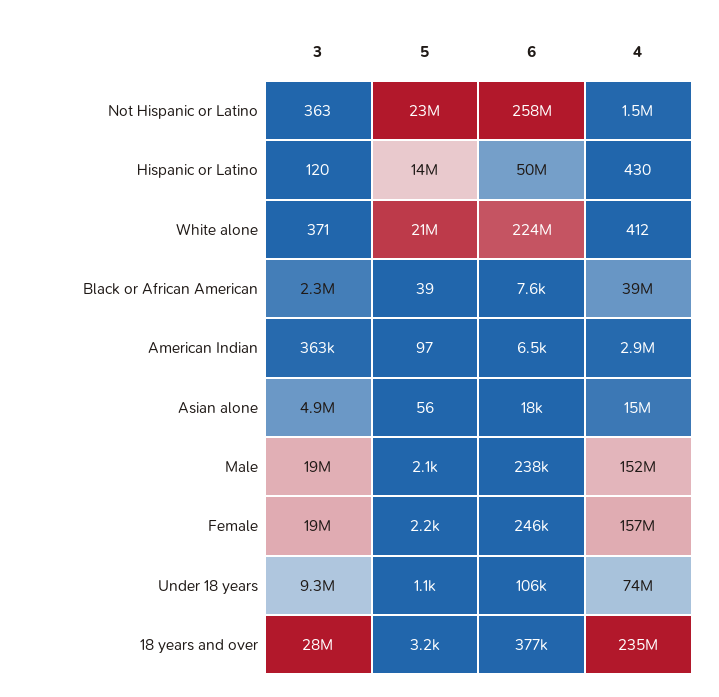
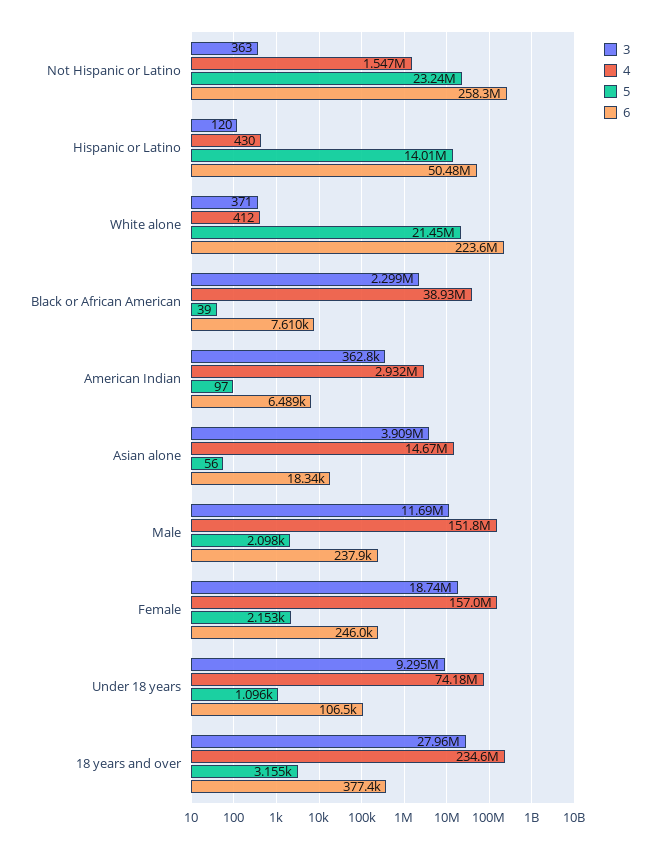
  {
    "3": {
      "Not Hispanic or Latino": 363,
      "Hispanic or Latino": 120,
      "White alone": 371,
      "Black or African American": 2299000,
      "American Indian": 362800,
-     "Asian alone": 4900000,
+     "Asian alone": 3909000,
-     "Male": 19000000,
+     "Male": 11690000,
      "Female": 18740000,
      "Under 18 years": 9295000,
      "18 years and over": 27960000
    },
    "5": {
      "Not Hispanic or Latino": 23240000,
      "Hispanic or Latino": 14010000,
      "White alone": 21450000,
      "Black or African American": 39,
      "American Indian": 97,
      "Asian alone": 56,
      "Male": 2098,
      "Female": 2153,
      "Under 18 years": 1096,
      "18 years and over": 3155
    },
    "6": {
      "Not Hispanic or Latino": 258300000,
      "Hispanic or Latino": 50480000,
      "White alone": 223600000,
      "Black or African American": 7610,
      "American Indian": 6489,
      "Asian alone": 18340,
      "Male": 237900,
      "Female": 246000,
      "Under 18 years": 106500,
      "18 years and over": 377400
    },
    "4": {
      "Not Hispanic or Latino": 1547000,
      "Hispanic or Latino": 430,
      "White alone": 412,
      "Black or African American": 38930000,
      "American Indian": 2932000,
      "Asian alone": 14670000,
      "Male": 151800000,
      "Female": 157000000,
      "Under 18 years": 74180000,
      "18 years and over": 234600000
    }
  }

